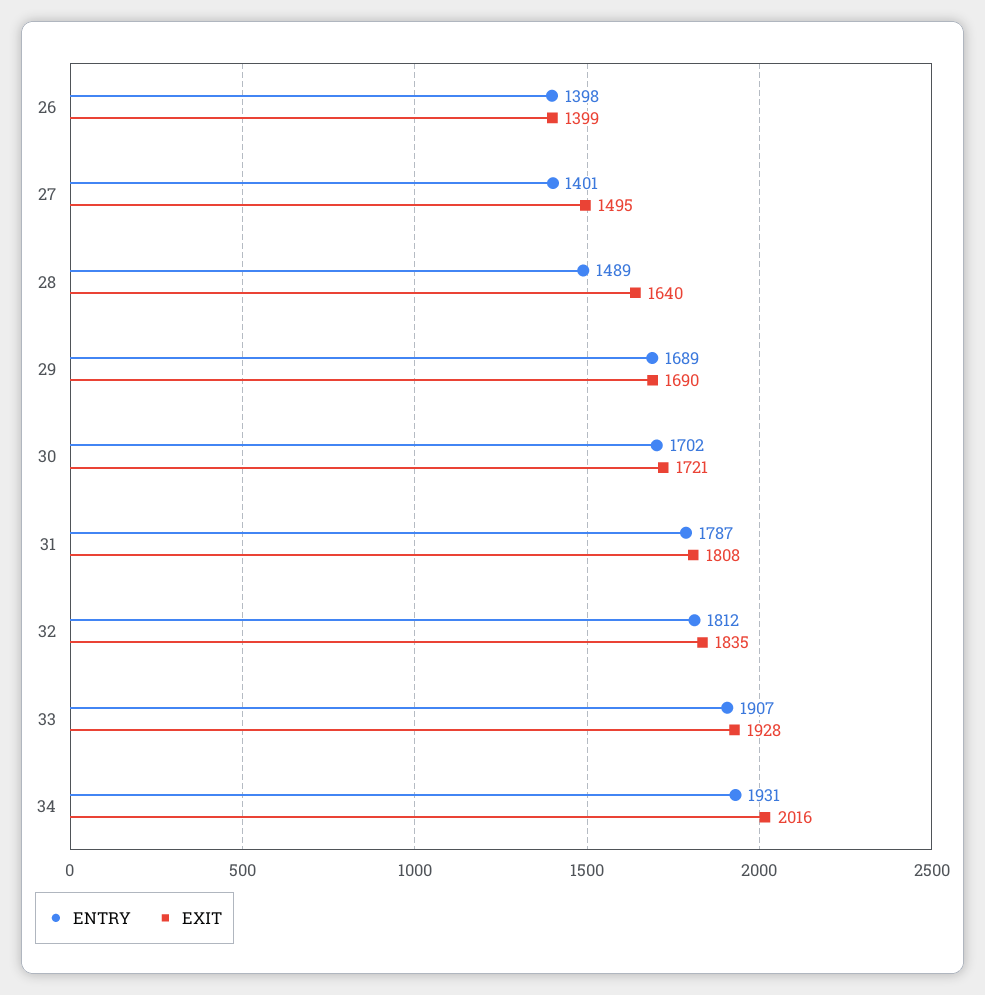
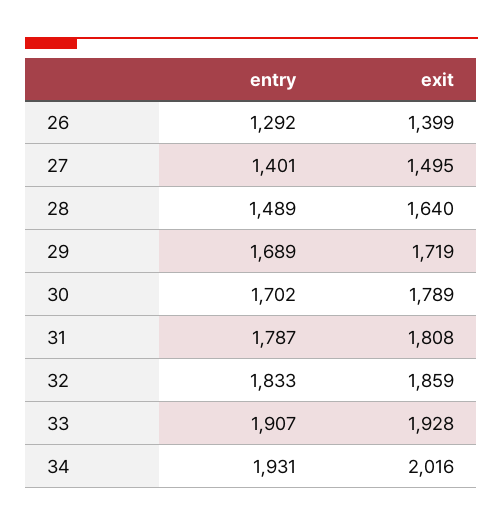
  {
    "ENTRY": {
-     "26": 1398,
+     "26": 1292,
      "27": 1401,
      "28": 1489,
      "29": 1689,
      "30": 1702,
      "31": 1787,
-     "32": 1812,
+     "32": 1833,
      "33": 1907,
      "34": 1931
    },
    "EXIT": {
      "26": 1399,
      "27": 1495,
      "28": 1640,
-     "29": 1690,
+     "29": 1719,
-     "30": 1721,
+     "30": 1789,
      "31": 1808,
-     "32": 1835,
+     "32": 1859,
      "33": 1928,
      "34": 2016
    }
  }

